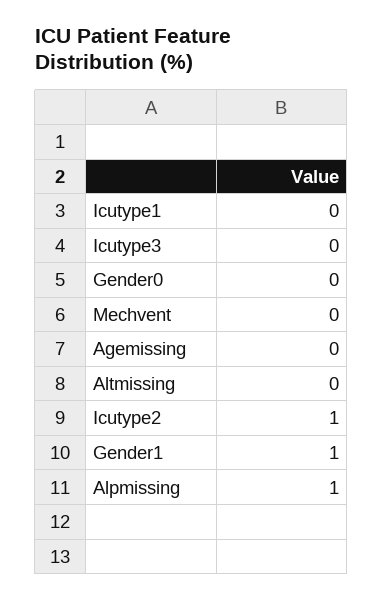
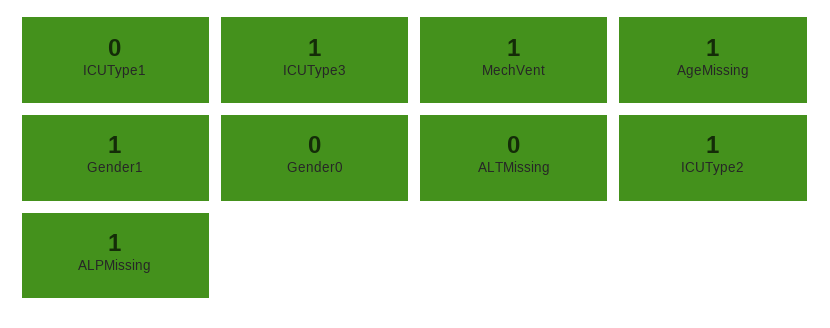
  {
    "Icutype1": 0,
-   "Icutype3": 0,
+   "Icutype3": 1,
    "Gender0": 0,
-   "Mechvent": 0,
+   "Mechvent": 1,
-   "Agemissing": 0,
+   "Agemissing": 1,
    "Altmissing": 0,
    "Icutype2": 1,
    "Gender1": 1,
    "Alpmissing": 1
  }

